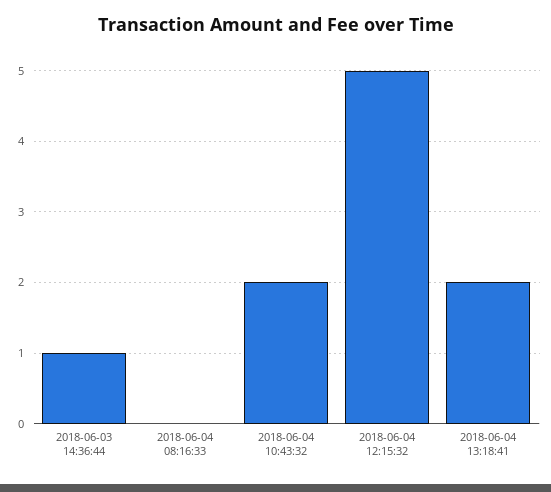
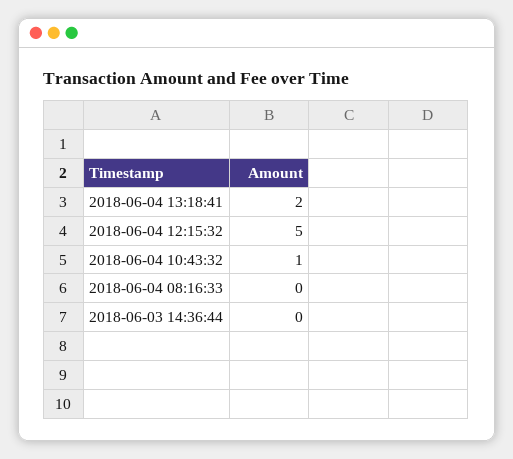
  {
-   "2018-06-03 14:36:44": 1,
+   "2018-06-03 14:36:44": 0,
    "2018-06-04 08:16:33": 0,
-   "2018-06-04 10:43:32": 2,
+   "2018-06-04 10:43:32": 1,
    "2018-06-04 12:15:32": 5,
    "2018-06-04 13:18:41": 2
  }

